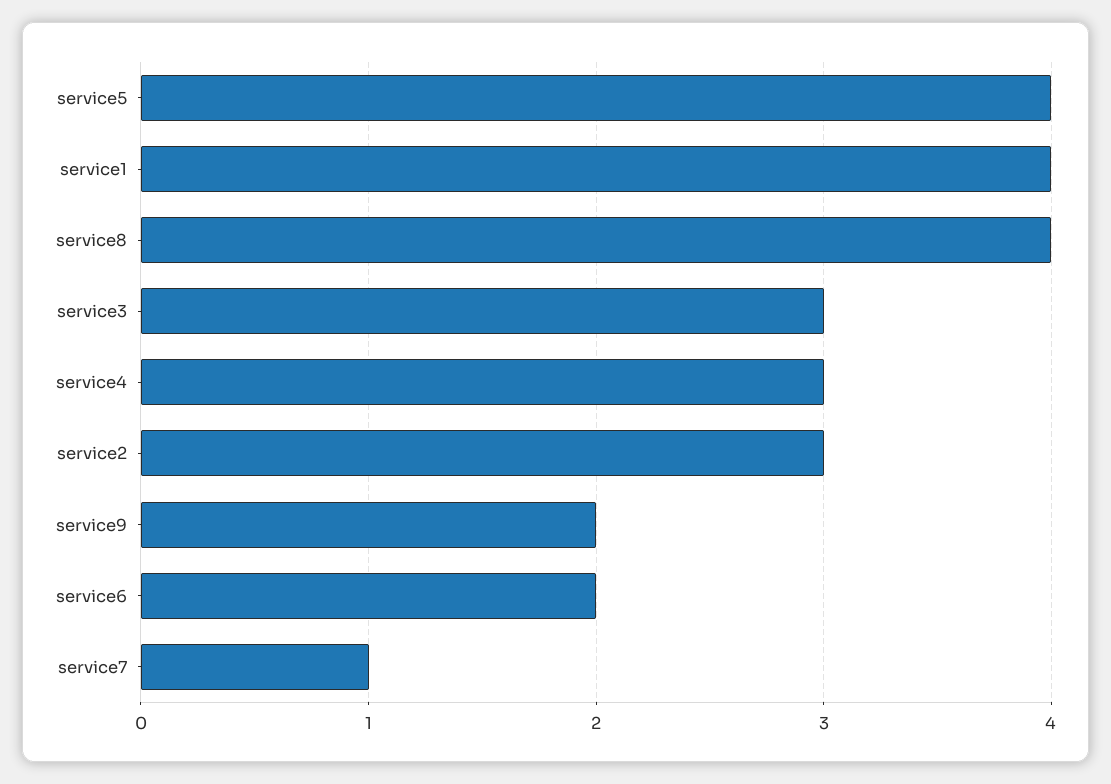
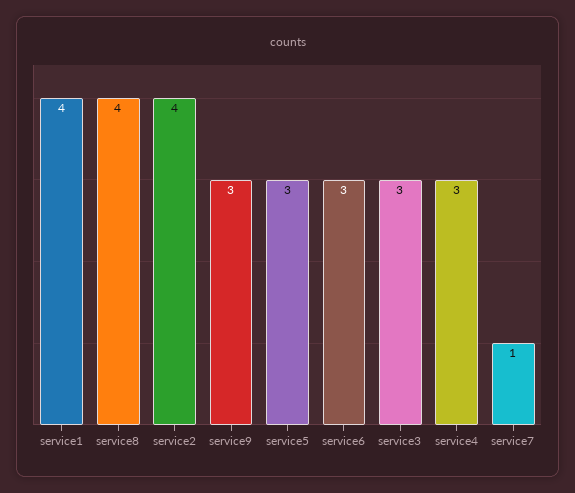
  {
-   "service5": 4,
+   "service5": 3,
    "service1": 4,
    "service8": 4,
    "service3": 3,
    "service4": 3,
-   "service2": 3,
+   "service2": 4,
-   "service9": 2,
+   "service9": 3,
-   "service6": 2,
+   "service6": 3,
    "service7": 1
  }

